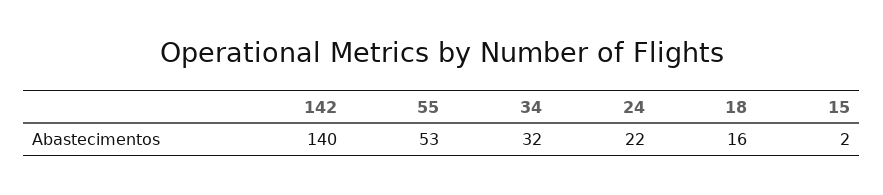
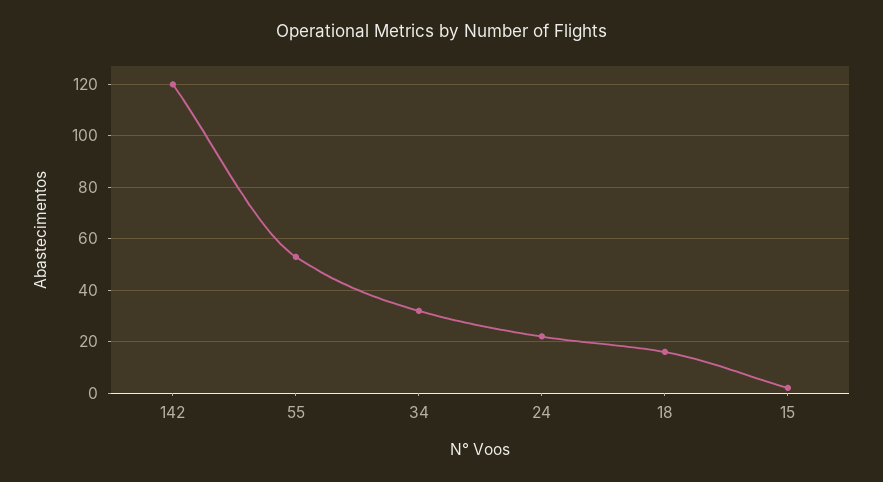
  {
-   "142": 140,
+   "142": 120,
    "55": 53,
    "34": 32,
    "24": 22,
    "18": 16,
    "15": 2
  }

